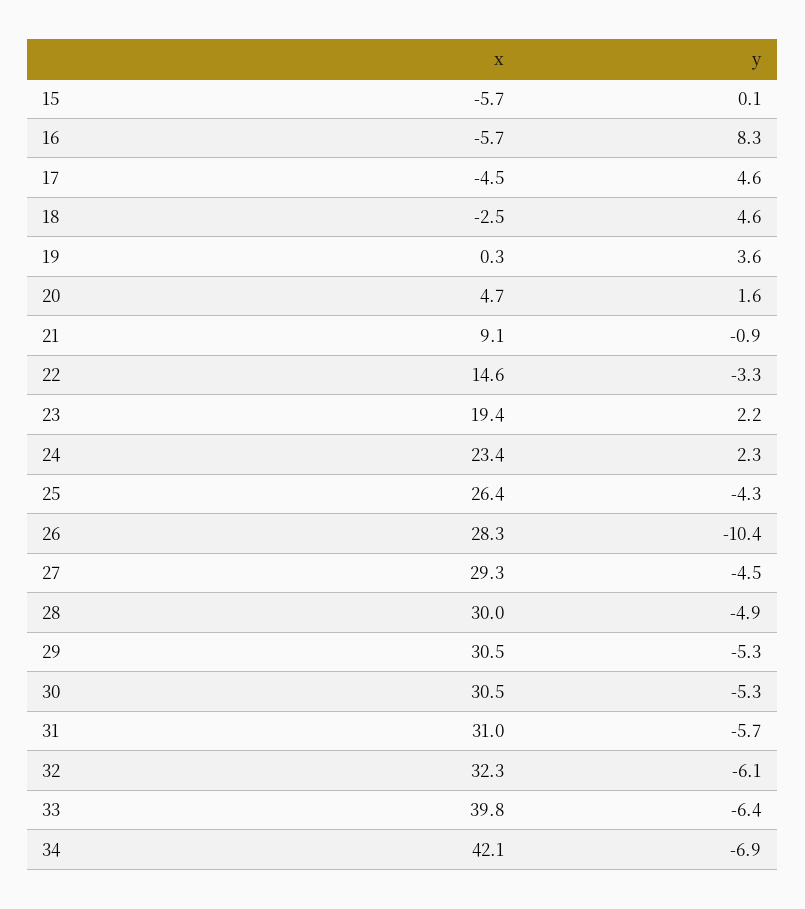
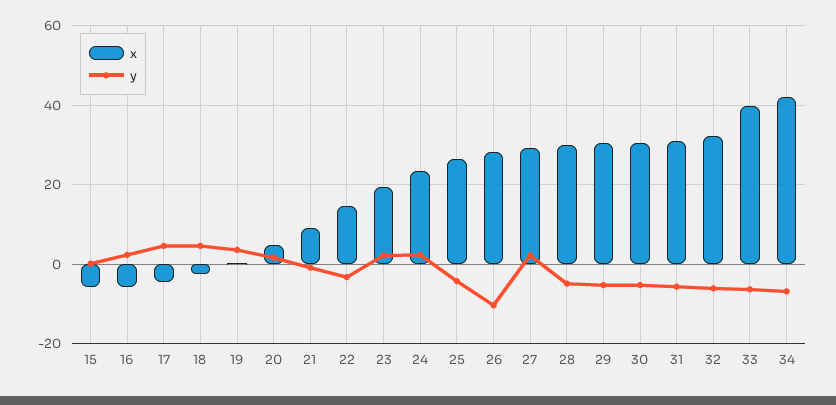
  {
    "x": {
      "15": -5.7,
      "16": -5.7,
      "17": -4.5,
      "18": -2.5,
      "19": 0.3,
      "20": 4.7,
      "21": 9.1,
      "22": 14.6,
      "23": 19.4,
      "24": 23.4,
      "25": 26.4,
      "26": 28.3,
      "27": 29.3,
      "28": 30,
      "29": 30.5,
      "30": 30.5,
      "31": 31,
      "32": 32.3,
      "33": 39.8,
      "34": 42.1
    },
    "y": {
      "15": 0.1,
-     "16": 8.3,
+     "16": 2,
      "17": 4.6,
      "18": 4.6,
      "19": 3.6,
      "20": 1.6,
      "21": -0.9,
      "22": -3.3,
      "23": 2.2,
      "24": 2.3,
      "25": -4.3,
      "26": -10.4,
-     "27": -4.5,
+     "27": 2,
      "28": -4.9,
      "29": -5.3,
      "30": -5.3,
      "31": -5.7,
      "32": -6.1,
      "33": -6.4,
      "34": -6.9
    }
  }

